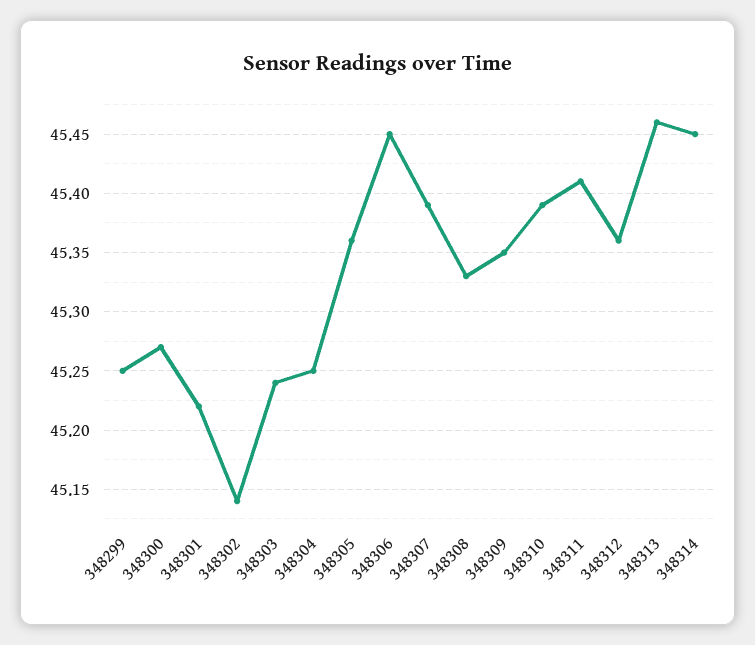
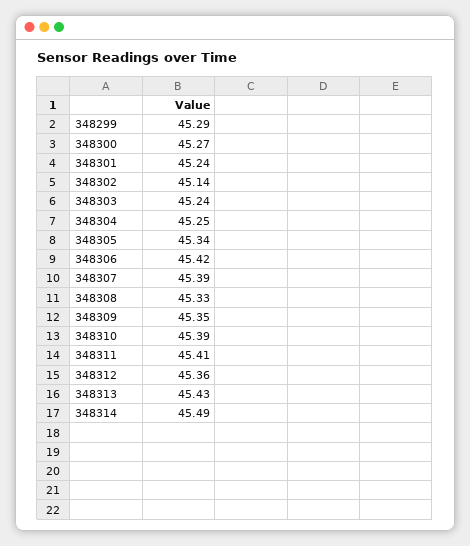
  {
-   "348299": 45.25,
+   "348299": 45.29,
    "348300": 45.27,
-   "348301": 45.22,
+   "348301": 45.24,
    "348302": 45.14,
    "348303": 45.24,
    "348304": 45.25,
-   "348305": 45.36,
+   "348305": 45.34,
-   "348306": 45.45,
+   "348306": 45.42,
    "348307": 45.39,
    "348308": 45.33,
    "348309": 45.35,
    "348310": 45.39,
    "348311": 45.41,
    "348312": 45.36,
-   "348313": 45.46,
+   "348313": 45.43,
-   "348314": 45.45
+   "348314": 45.49
  }

